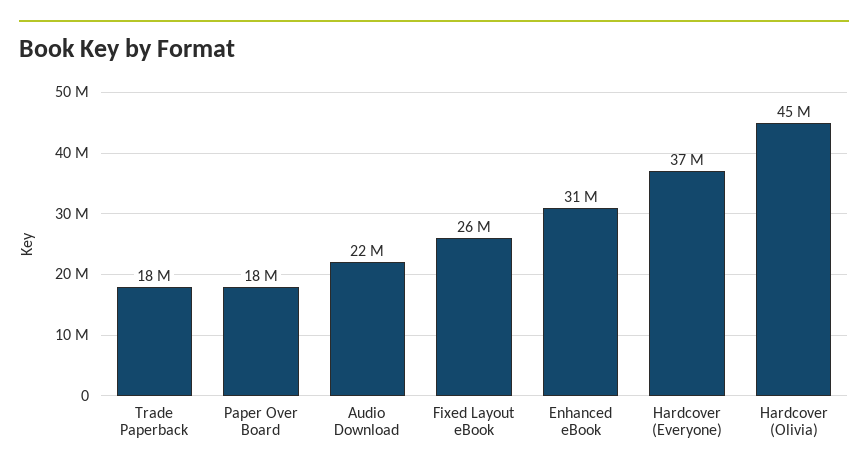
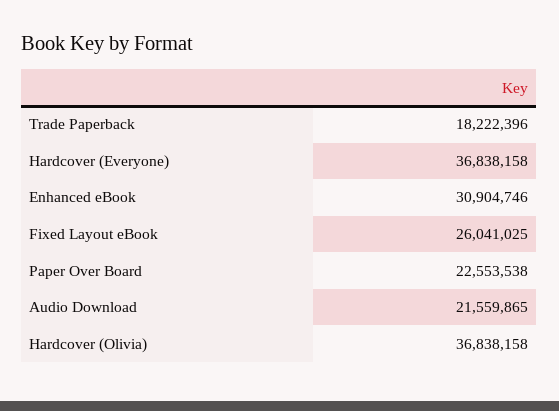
  {
    "Trade Paperback": 18222396,
-   "Paper Over Board": 18000000,
+   "Paper Over Board": 22553538,
    "Audio Download": 21559865,
    "Fixed Layout eBook": 26041025,
    "Enhanced eBook": 30904746,
    "Hardcover (Everyone)": 36838158,
-   "Hardcover (Olivia)": 45000000
+   "Hardcover (Olivia)": 36838158
  }

